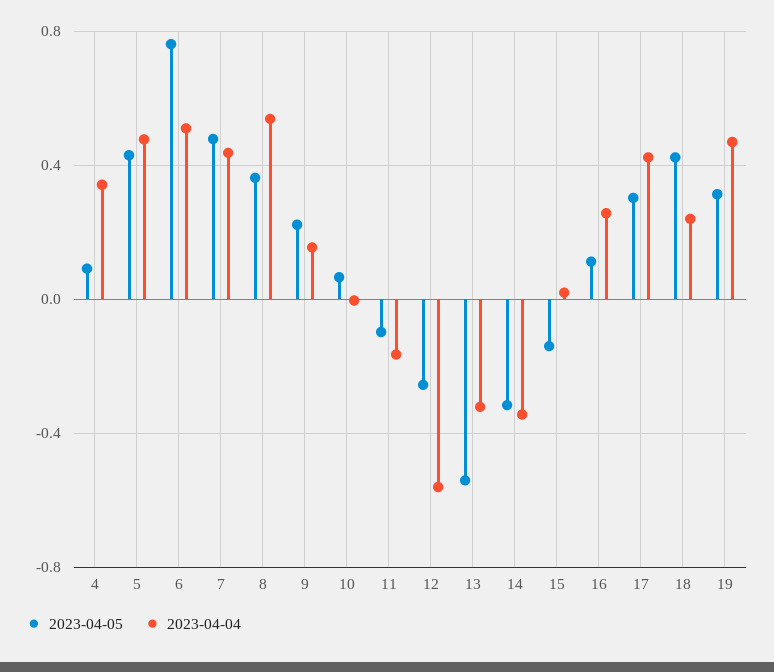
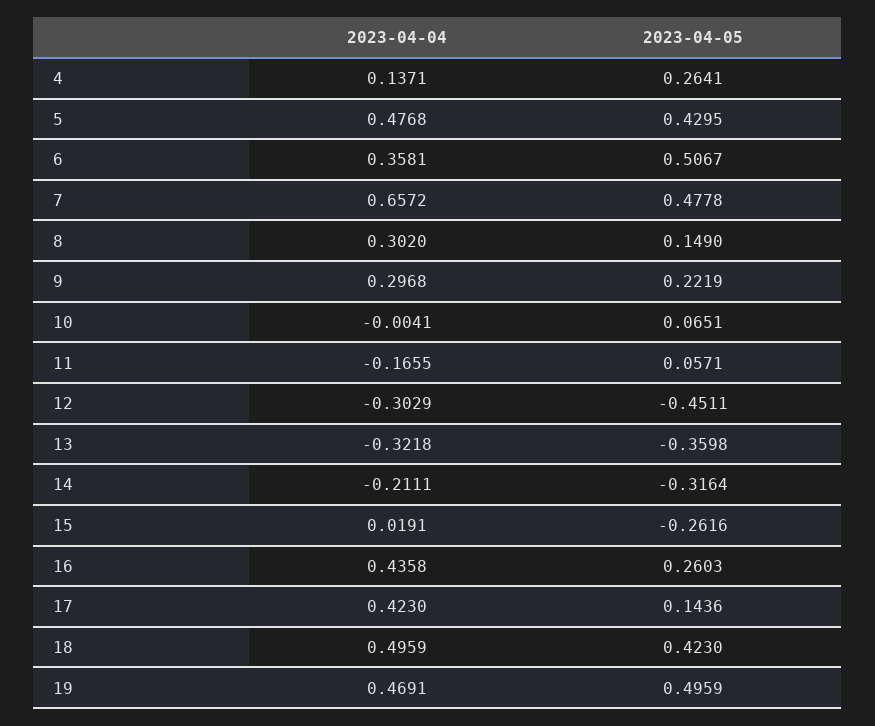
  {
    "2023-04-05": {
-     "4": 0.1,
+     "4": 0.2641,
      "5": 0.4295,
-     "6": 0.75,
+     "6": 0.5067,
      "7": 0.4778,
-     "8": 0.35,
+     "8": 0.149,
      "9": 0.2219,
      "10": 0.0651,
-     "11": -0.1,
+     "11": 0.0571,
-     "12": -0.25,
+     "12": -0.4511,
-     "13": -0.55,
+     "13": -0.3598,
      "14": -0.3164,
-     "15": -0.15,
+     "15": -0.2616,
-     "16": 0.1,
+     "16": 0.2603,
-     "17": 0.3,
+     "17": 0.1436,
      "18": 0.423,
-     "19": 0.3
+     "19": 0.4959
    },
    "2023-04-04": {
-     "4": 0.35,
+     "4": 0.1371,
      "5": 0.4768,
-     "6": 0.5,
+     "6": 0.3581,
-     "7": 0.45,
+     "7": 0.6572,
-     "8": 0.55,
+     "8": 0.302,
-     "9": 0.15,
+     "9": 0.2968,
      "10": -0.0041,
      "11": -0.1655,
-     "12": -0.55,
+     "12": -0.3029,
      "13": -0.3218,
-     "14": -0.35,
+     "14": -0.2111,
      "15": 0.0191,
-     "16": 0.25,
+     "16": 0.4358,
      "17": 0.423,
-     "18": 0.25,
+     "18": 0.4959,
      "19": 0.4691
    }
  }

